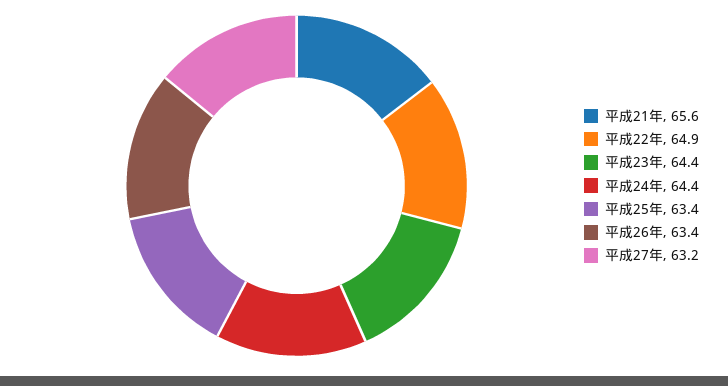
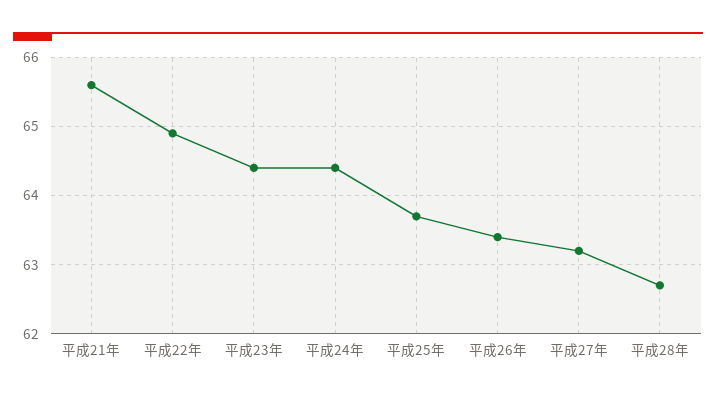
  {
    "平成21年": 65.6,
    "平成22年": 64.9,
    "平成23年": 64.4,
    "平成24年": 64.4,
-   "平成25年": 63.4,
+   "平成25年": 63.7,
    "平成26年": 63.4,
-   "平成27年": 63.2
+   "平成27年": 63.2,
+   "平成28年": 62.7
  }

